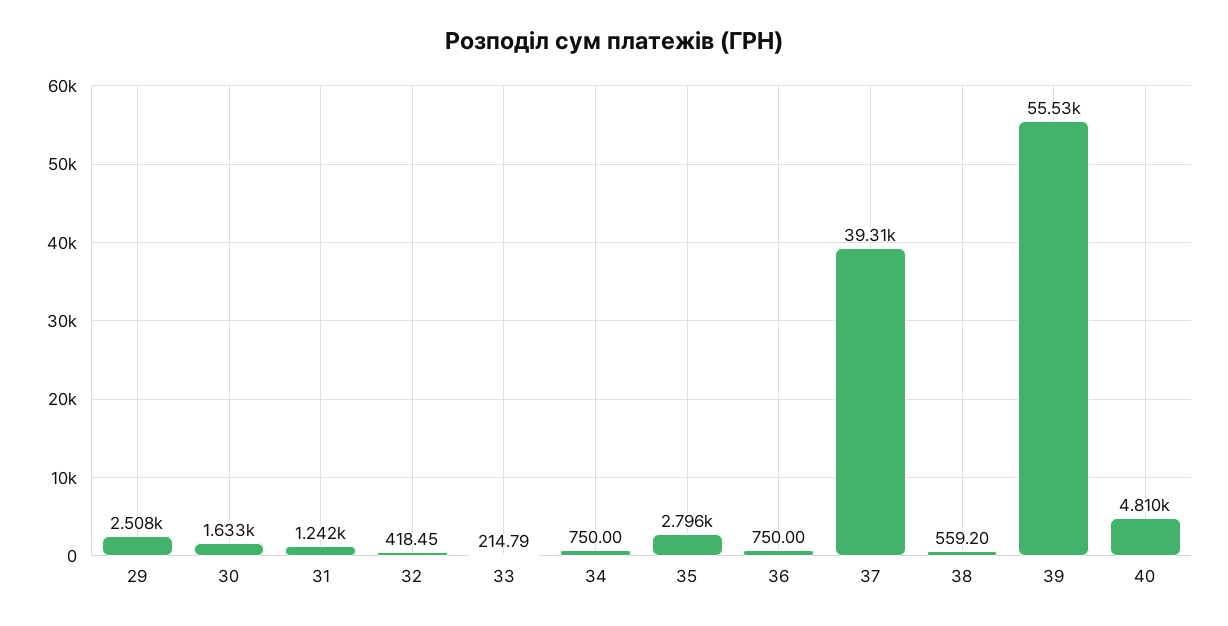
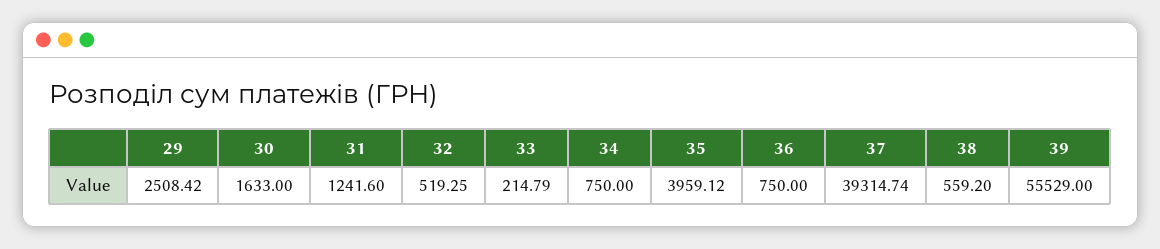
  {
    "29": 2508.42,
    "30": 1633,
    "31": 1241.6,
-   "32": 418.45,
+   "32": 519.25,
    "33": 214.79,
    "34": 750,
-   "35": 2796,
+   "35": 3959.12,
    "36": 750,
    "37": 39314.74,
    "38": 559.2,
-   "39": 55529,
+   "39": 55529
-   "40": 4810
  }

